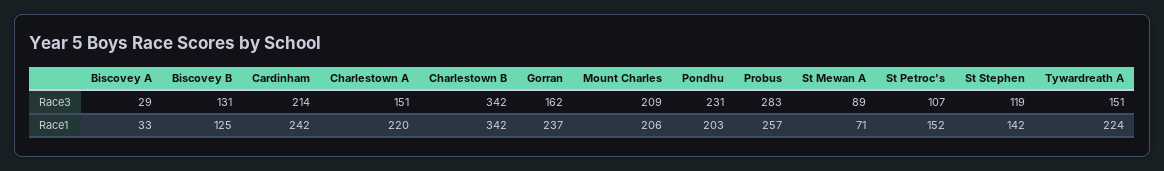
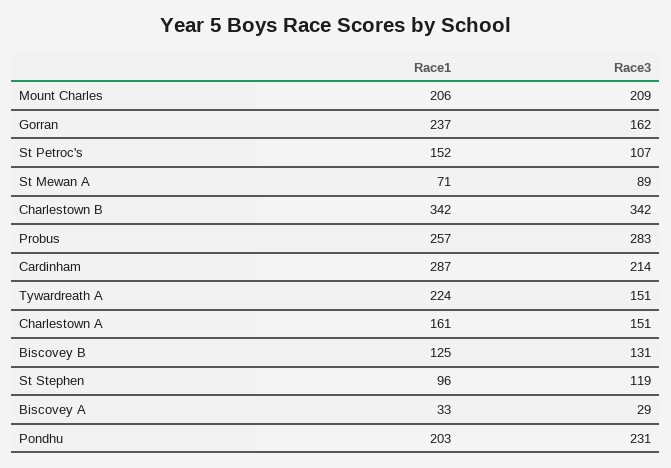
  {
    "Biscovey A": {
      "Race3": 29,
      "Race1": 33
    },
    "Biscovey B": {
      "Race3": 131,
      "Race1": 125
    },
    "Cardinham": {
      "Race3": 214,
-     "Race1": 242
+     "Race1": 287
    },
    "Charlestown A": {
      "Race3": 151,
-     "Race1": 220
+     "Race1": 161
    },
    "Charlestown B": {
      "Race3": 342,
      "Race1": 342
    },
    "Gorran": {
      "Race3": 162,
      "Race1": 237
    },
    "Mount Charles": {
      "Race3": 209,
      "Race1": 206
    },
    "Pondhu": {
      "Race3": 231,
      "Race1": 203
    },
    "Probus": {
      "Race3": 283,
      "Race1": 257
    },
    "St Mewan A": {
      "Race3": 89,
      "Race1": 71
    },
    "St Petroc's": {
      "Race3": 107,
      "Race1": 152
    },
    "St Stephen": {
      "Race3": 119,
-     "Race1": 142
+     "Race1": 96
    },
    "Tywardreath A": {
      "Race3": 151,
      "Race1": 224
    }
  }

